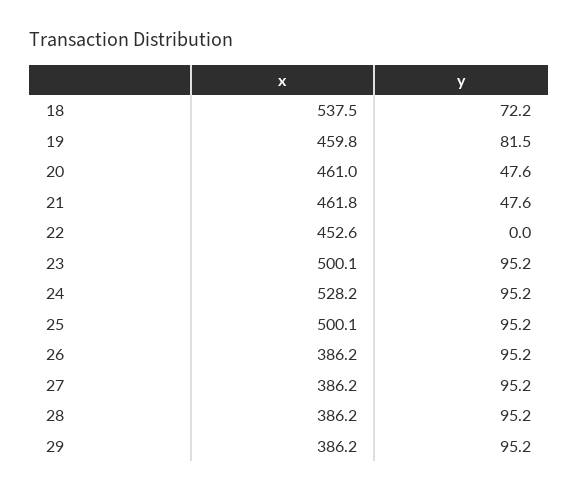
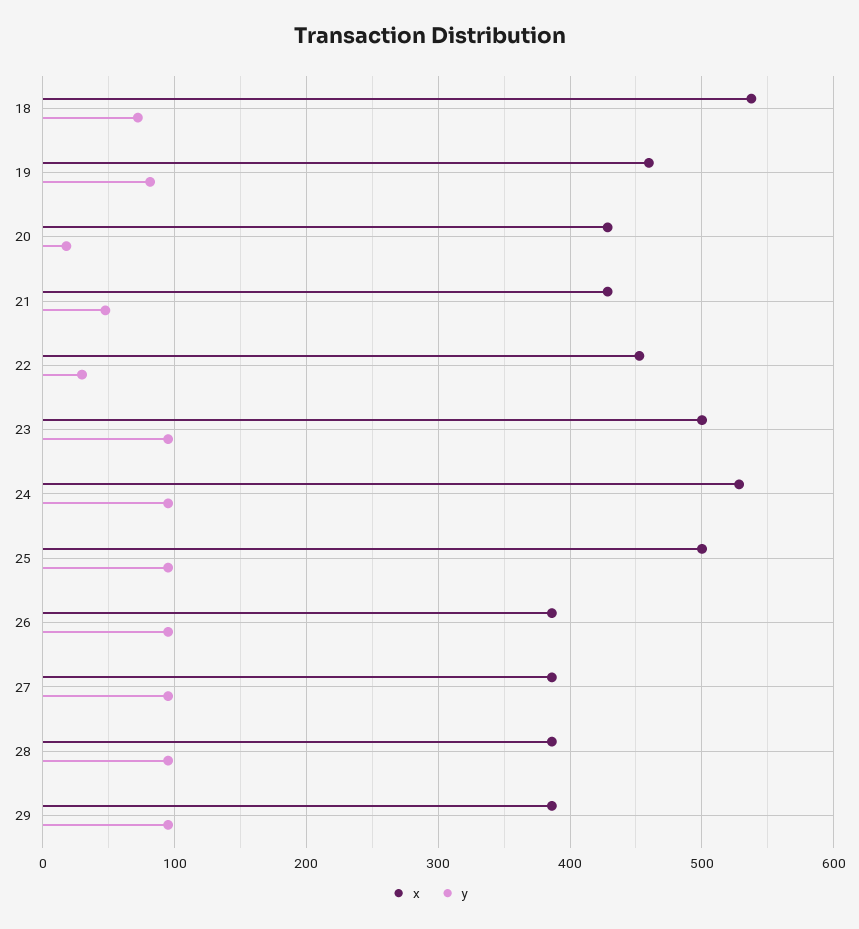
  {
    "x": {
      "18": 537.5,
      "19": 459.8,
-     "20": 461,
+     "20": 430,
-     "21": 461.8,
+     "21": 430,
      "22": 452.6,
      "23": 500.1,
      "24": 528.2,
      "25": 500.1,
      "26": 386.2,
      "27": 386.2,
      "28": 386.2,
      "29": 386.2
    },
    "y": {
      "18": 72.2,
      "19": 81.5,
-     "20": 47.6,
+     "20": 20,
      "21": 47.6,
-     "22": 0,
+     "22": 30,
      "23": 95.2,
      "24": 95.2,
      "25": 95.2,
      "26": 95.2,
      "27": 95.2,
      "28": 95.2,
      "29": 95.2
    }
  }

